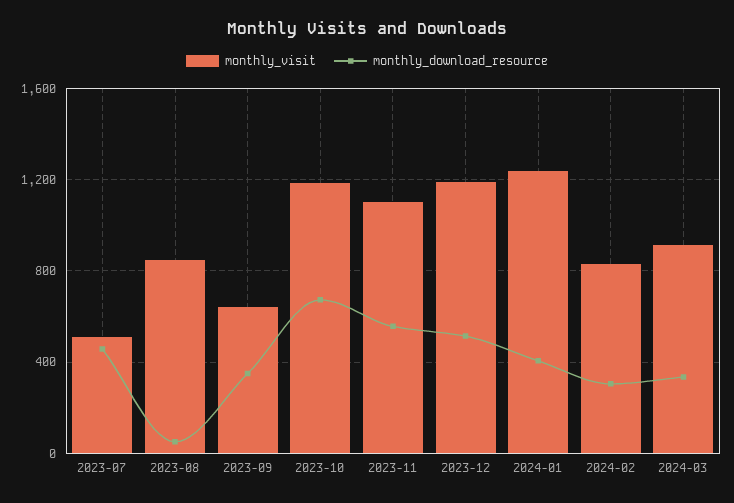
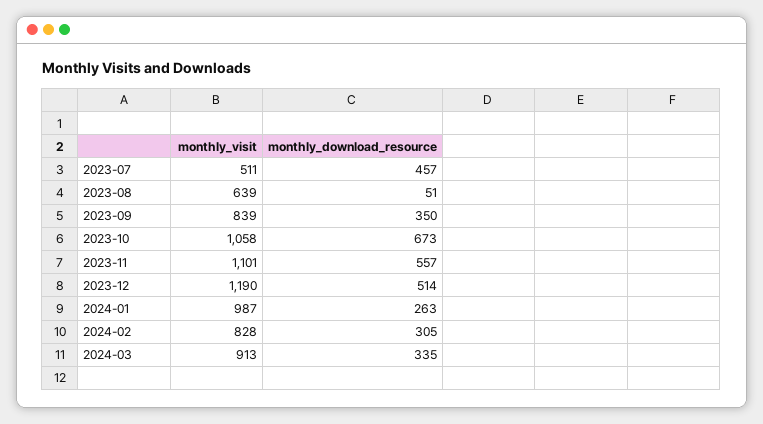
  {
    "monthly_visit": {
      "2023-07": 511,
-     "2023-08": 850,
+     "2023-08": 639,
-     "2023-09": 650,
+     "2023-09": 839,
-     "2023-10": 1200,
+     "2023-10": 1058,
      "2023-11": 1101,
      "2023-12": 1190,
-     "2024-01": 1250,
+     "2024-01": 987,
      "2024-02": 828,
      "2024-03": 913
    },
    "monthly_download_resource": {
      "2023-07": 457,
      "2023-08": 51,
      "2023-09": 350,
      "2023-10": 673,
      "2023-11": 557,
      "2023-12": 514,
-     "2024-01": 400,
+     "2024-01": 263,
      "2024-02": 305,
      "2024-03": 335
    }
  }

